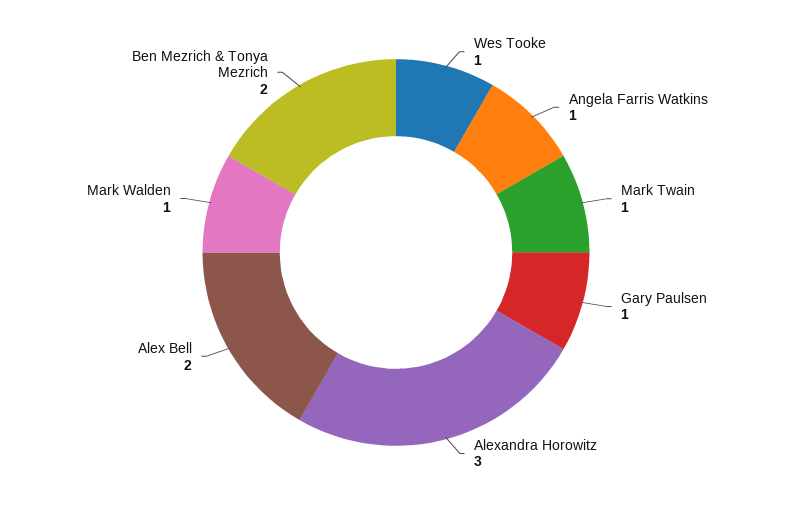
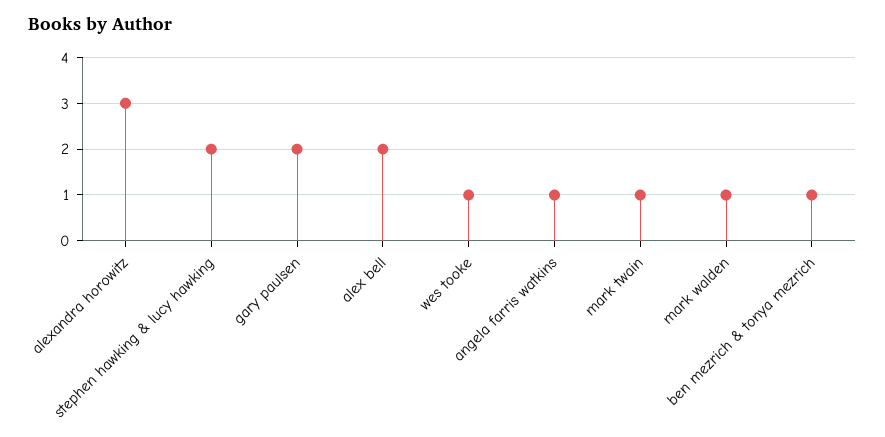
  {
    "Wes Tooke": 1,
    "Angela Farris Watkins": 1,
    "Mark Twain": 1,
-   "Gary Paulsen": 1,
+   "Gary Paulsen": 2,
    "Alexandra Horowitz": 3,
    "Alex Bell": 2,
    "Mark Walden": 1,
-   "Ben Mezrich & Tonya Mezrich": 2
+   "Ben Mezrich & Tonya Mezrich": 1,
+   "stephen hawking & lucy hawking": 2
  }

